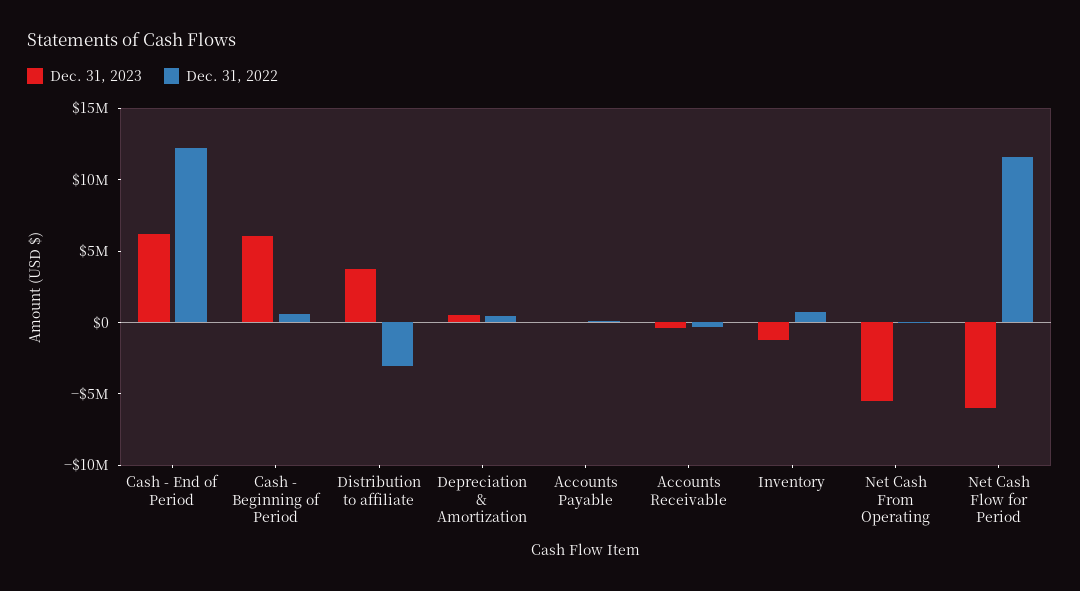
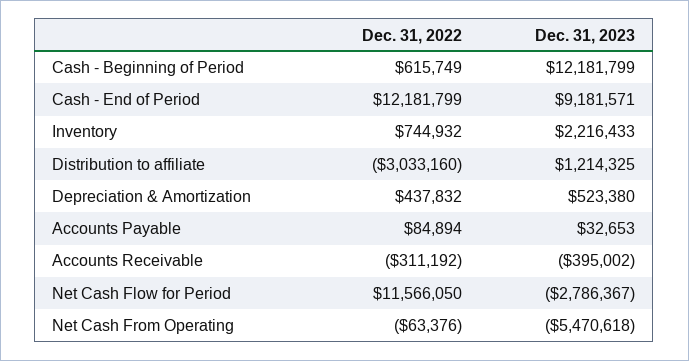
  {
    "Dec. 31, 2023": {
-     "Cash - End of Period": 6000000,
+     "Cash - End of Period": 9181571,
-     "Cash - Beginning of Period": 6000000,
+     "Cash - Beginning of Period": 12181799,
-     "Distribution to affiliate": 4000000,
+     "Distribution to affiliate": 1214325,
      "Depreciation & Amortization": 523380,
      "Accounts Payable": 32653,
      "Accounts Receivable": -395002,
-     "Inventory": -1000000,
+     "Inventory": 2216433,
      "Net Cash From Operating": -5470618,
-     "Net Cash Flow for Period": -6000000
+     "Net Cash Flow for Period": -2786367
    },
    "Dec. 31, 2022": {
      "Cash - End of Period": 12181799,
      "Cash - Beginning of Period": 615749,
      "Distribution to affiliate": -3033160,
      "Depreciation & Amortization": 437832,
      "Accounts Payable": 84894,
      "Accounts Receivable": -311192,
      "Inventory": 744932,
      "Net Cash From Operating": -63376,
      "Net Cash Flow for Period": 11566050
    }
  }

